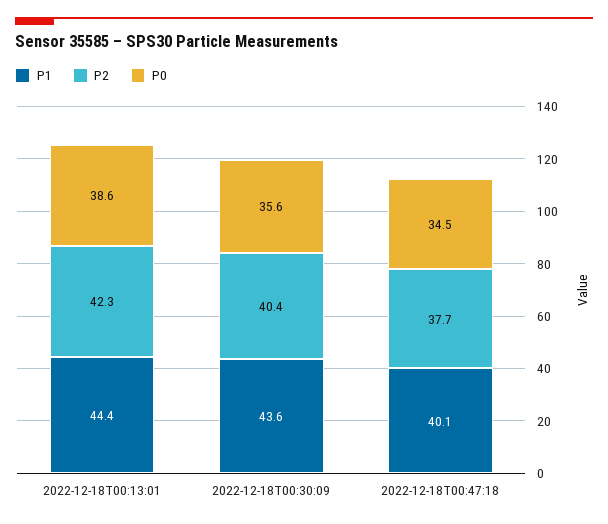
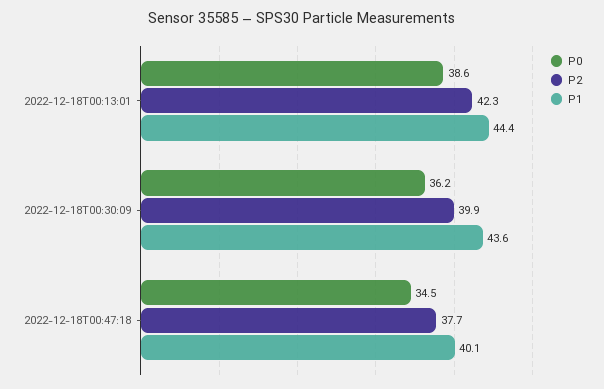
  {
    "P1": {
      "2022-12-18T00:13:01": 44.4,
      "2022-12-18T00:30:09": 43.6,
      "2022-12-18T00:47:18": 40.1
    },
    "P2": {
      "2022-12-18T00:13:01": 42.3,
-     "2022-12-18T00:30:09": 40.4,
+     "2022-12-18T00:30:09": 39.9,
      "2022-12-18T00:47:18": 37.7
    },
    "P0": {
      "2022-12-18T00:13:01": 38.6,
-     "2022-12-18T00:30:09": 35.6,
+     "2022-12-18T00:30:09": 36.2,
      "2022-12-18T00:47:18": 34.5
    }
  }

